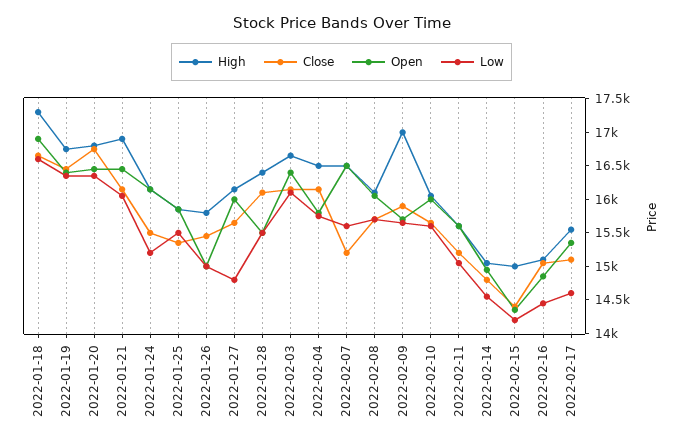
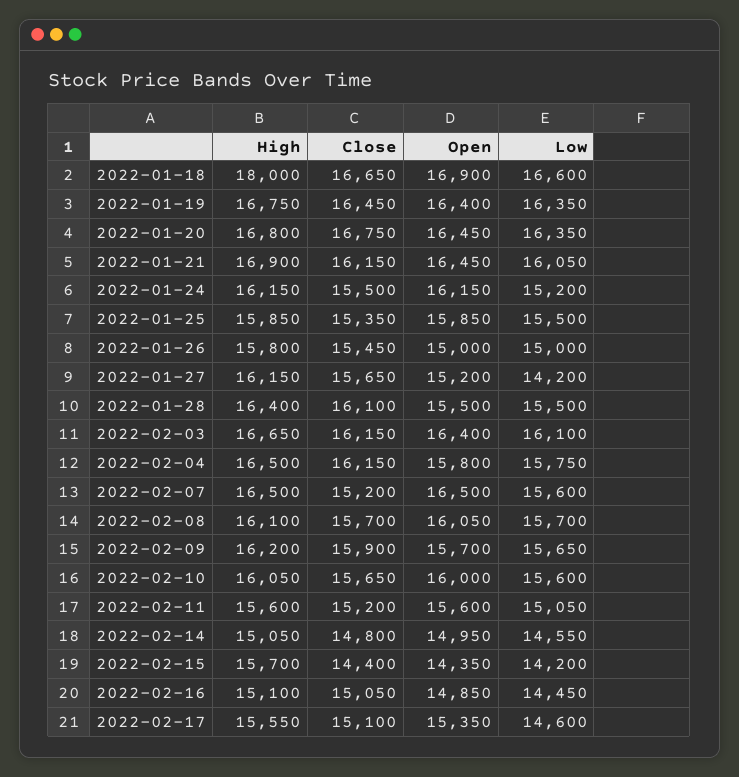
  {
    "High": {
-     "2022-01-18": 17250,
+     "2022-01-18": 18000,
      "2022-01-19": 16750,
      "2022-01-20": 16800,
      "2022-01-21": 16900,
      "2022-01-24": 16150,
      "2022-01-25": 15850,
      "2022-01-26": 15800,
      "2022-01-27": 16150,
      "2022-01-28": 16400,
      "2022-02-03": 16650,
      "2022-02-04": 16500,
      "2022-02-07": 16500,
      "2022-02-08": 16100,
-     "2022-02-09": 17000,
+     "2022-02-09": 16200,
      "2022-02-10": 16050,
      "2022-02-11": 15600,
      "2022-02-14": 15050,
-     "2022-02-15": 15000,
+     "2022-02-15": 15700,
      "2022-02-16": 15100,
      "2022-02-17": 15550
    },
    "Close": {
      "2022-01-18": 16650,
      "2022-01-19": 16450,
      "2022-01-20": 16750,
      "2022-01-21": 16150,
      "2022-01-24": 15500,
      "2022-01-25": 15350,
      "2022-01-26": 15450,
      "2022-01-27": 15650,
      "2022-01-28": 16100,
      "2022-02-03": 16150,
      "2022-02-04": 16150,
      "2022-02-07": 15200,
      "2022-02-08": 15700,
      "2022-02-09": 15900,
      "2022-02-10": 15650,
      "2022-02-11": 15200,
      "2022-02-14": 14800,
      "2022-02-15": 14400,
      "2022-02-16": 15050,
      "2022-02-17": 15100
    },
    "Open": {
      "2022-01-18": 16900,
      "2022-01-19": 16400,
      "2022-01-20": 16450,
      "2022-01-21": 16450,
      "2022-01-24": 16150,
      "2022-01-25": 15850,
      "2022-01-26": 15000,
-     "2022-01-27": 16000,
+     "2022-01-27": 15200,
      "2022-01-28": 15500,
      "2022-02-03": 16400,
      "2022-02-04": 15800,
      "2022-02-07": 16500,
      "2022-02-08": 16050,
      "2022-02-09": 15700,
      "2022-02-10": 16000,
      "2022-02-11": 15600,
      "2022-02-14": 14950,
      "2022-02-15": 14350,
      "2022-02-16": 14850,
      "2022-02-17": 15350
    },
    "Low": {
      "2022-01-18": 16600,
      "2022-01-19": 16350,
      "2022-01-20": 16350,
      "2022-01-21": 16050,
      "2022-01-24": 15200,
      "2022-01-25": 15500,
      "2022-01-26": 15000,
-     "2022-01-27": 14750,
+     "2022-01-27": 14200,
      "2022-01-28": 15500,
      "2022-02-03": 16100,
      "2022-02-04": 15750,
      "2022-02-07": 15600,
      "2022-02-08": 15700,
      "2022-02-09": 15650,
      "2022-02-10": 15600,
      "2022-02-11": 15050,
      "2022-02-14": 14550,
      "2022-02-15": 14200,
      "2022-02-16": 14450,
      "2022-02-17": 14600
    }
  }

